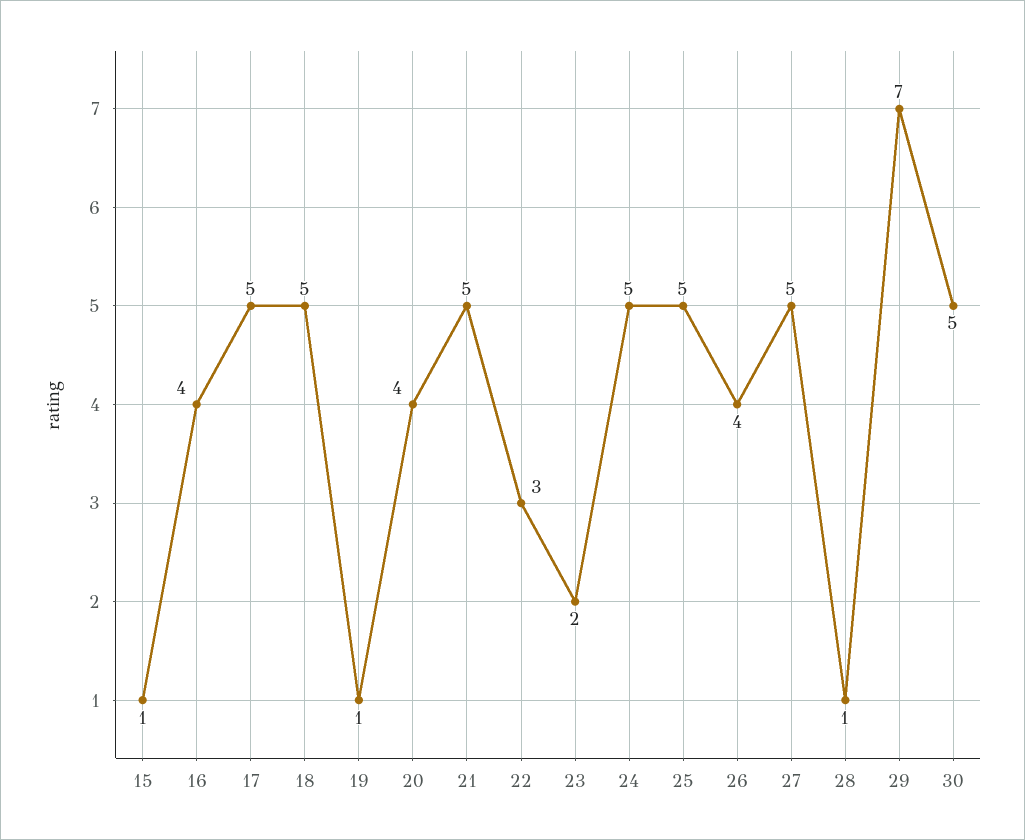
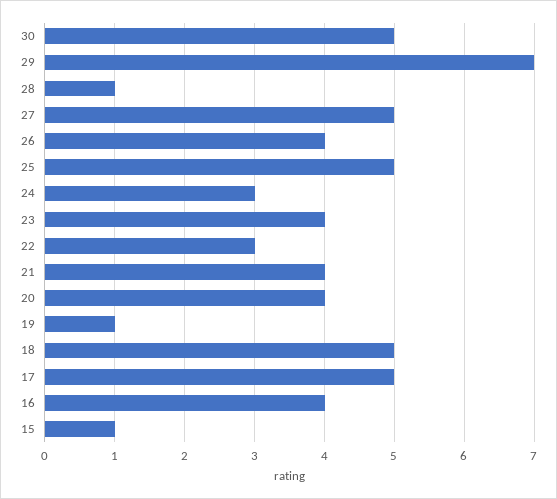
  {
    "15": 1,
    "16": 4,
    "17": 5,
    "18": 5,
    "19": 1,
    "20": 4,
-   "21": 5,
+   "21": 4,
    "22": 3,
-   "23": 2,
+   "23": 4,
-   "24": 5,
+   "24": 3,
    "25": 5,
    "26": 4,
    "27": 5,
    "28": 1,
    "29": 7,
    "30": 5
  }

